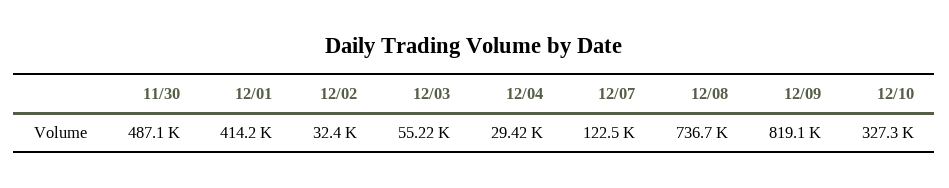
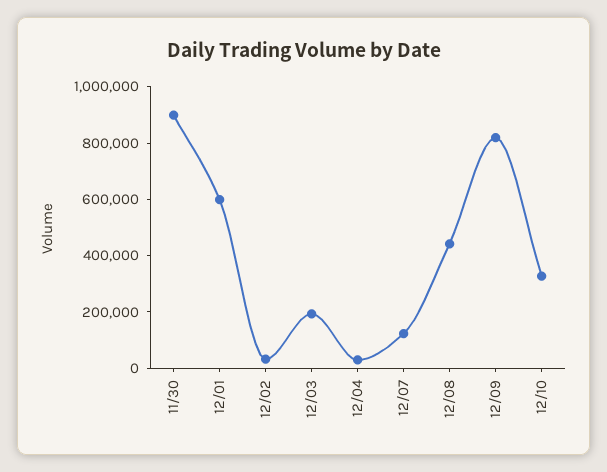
  {
-   "11/30": 487100,
+   "11/30": 900000,
-   "12/01": 414200,
+   "12/01": 600000,
    "12/02": 32400,
-   "12/03": 55220,
+   "12/03": 200000,
    "12/04": 29420,
    "12/07": 122500,
-   "12/08": 736700,
+   "12/08": 450000,
    "12/09": 819100,
    "12/10": 327300
  }

